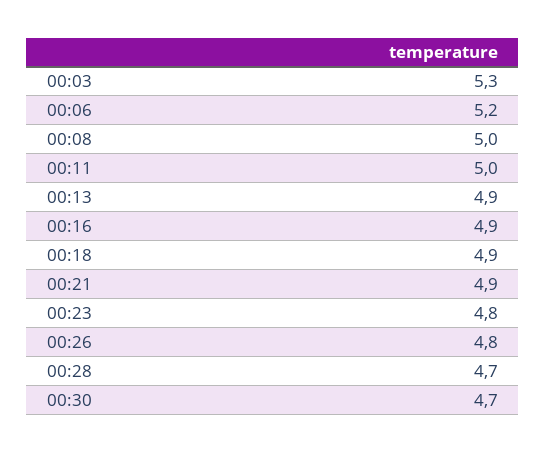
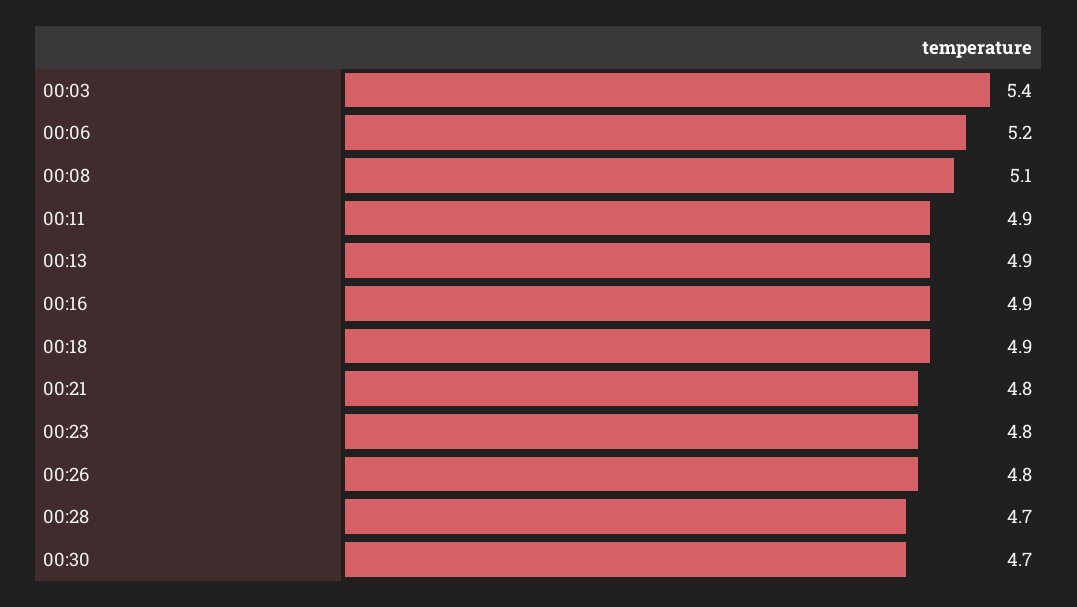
  {
-   "00:03": 5.3,
+   "00:03": 5.4,
    "00:06": 5.2,
-   "00:08": 5,
+   "00:08": 5.1,
-   "00:11": 5,
+   "00:11": 4.9,
    "00:13": 4.9,
    "00:16": 4.9,
    "00:18": 4.9,
-   "00:21": 4.9,
+   "00:21": 4.8,
    "00:23": 4.8,
    "00:26": 4.8,
    "00:28": 4.7,
    "00:30": 4.7
  }

